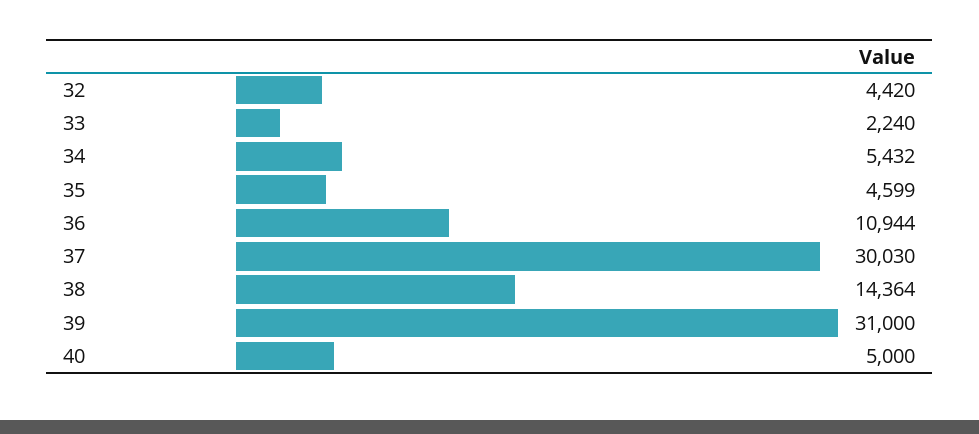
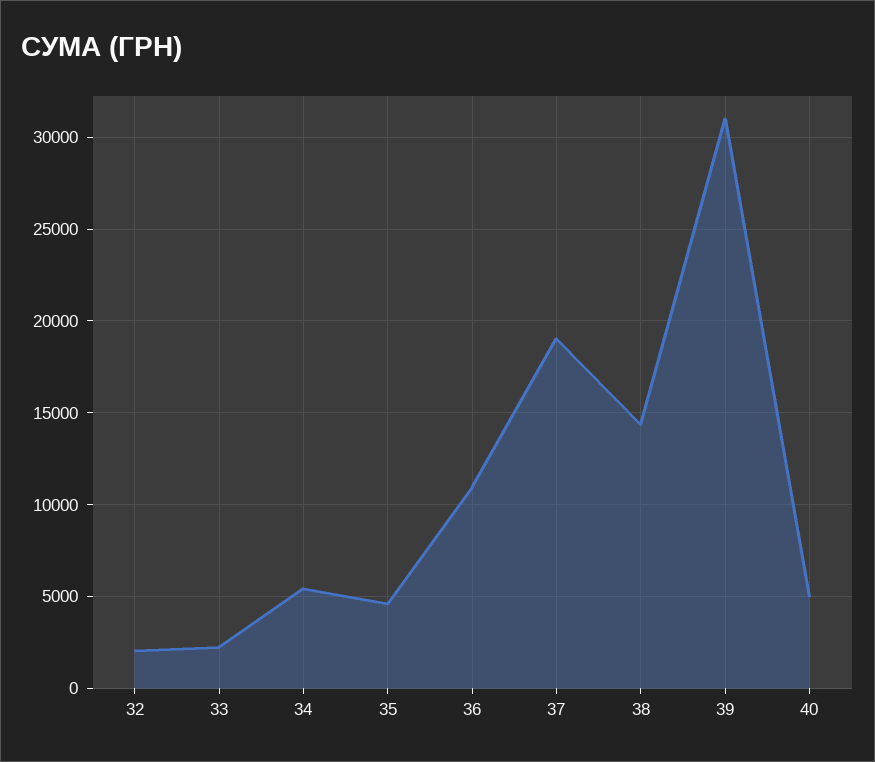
  {
-   "32": 4420,
+   "32": 2000,
    "33": 2240,
    "34": 5432,
    "35": 4599,
    "36": 10944,
-   "37": 30030,
+   "37": 19000,
    "38": 14364,
    "39": 31000,
    "40": 5000
  }

